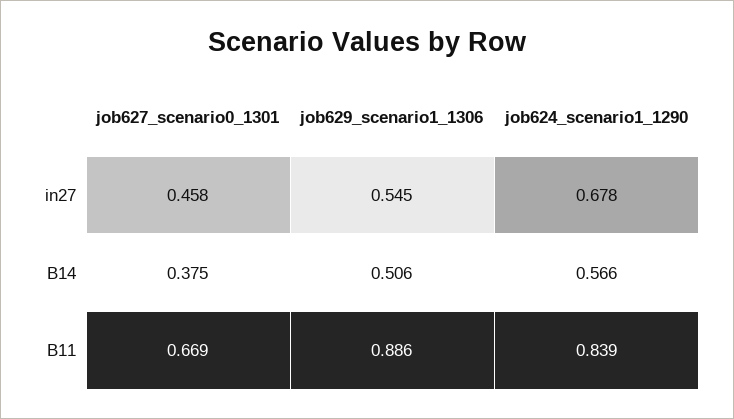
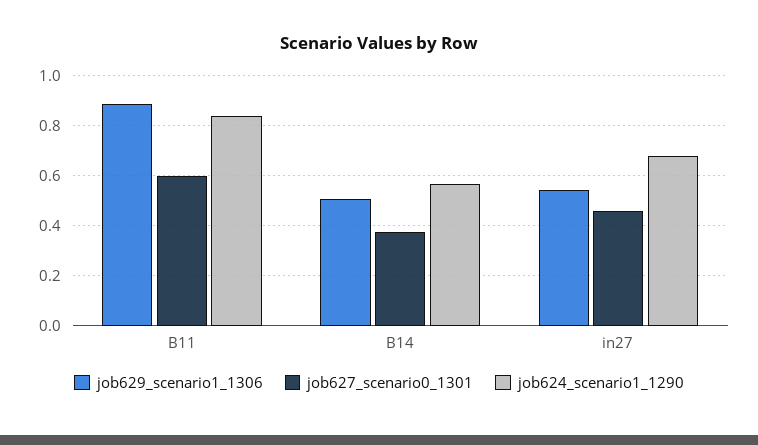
  {
    "job627_scenario0_1301": {
      "in27": 0.458,
      "B14": 0.375,
-     "B11": 0.669
+     "B11": 0.6
    },
    "job629_scenario1_1306": {
      "in27": 0.545,
      "B14": 0.506,
      "B11": 0.886
    },
    "job624_scenario1_1290": {
      "in27": 0.678,
      "B14": 0.566,
      "B11": 0.839
    }
  }

